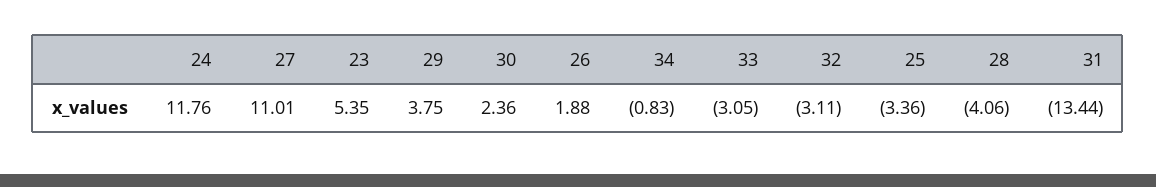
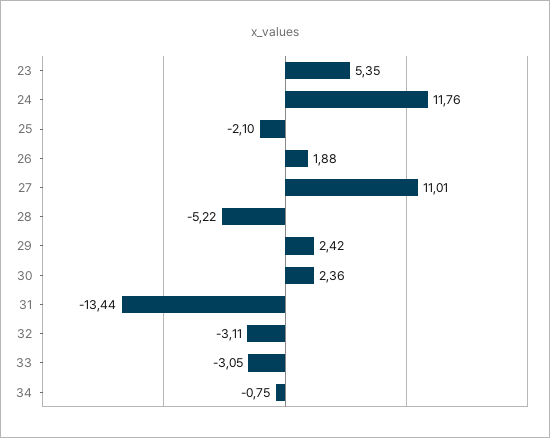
  {
    "24": 11.76,
    "27": 11.01,
    "23": 5.35,
-   "29": 3.75,
+   "29": 2.42,
    "30": 2.36,
    "26": 1.88,
-   "34": -0.83,
+   "34": -0.75,
    "33": -3.05,
    "32": -3.11,
-   "25": -3.36,
+   "25": -2.1,
-   "28": -4.06,
+   "28": -5.22,
    "31": -13.44
  }

